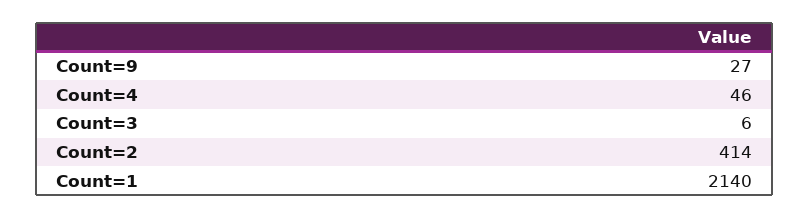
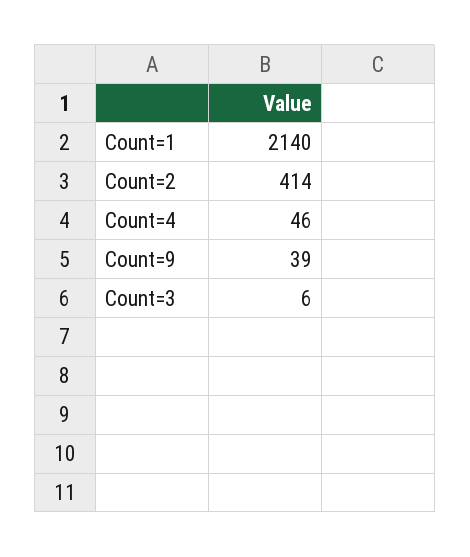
  {
-   "Count=9": 27,
+   "Count=9": 39,
    "Count=4": 46,
    "Count=3": 6,
    "Count=2": 414,
    "Count=1": 2140
  }

